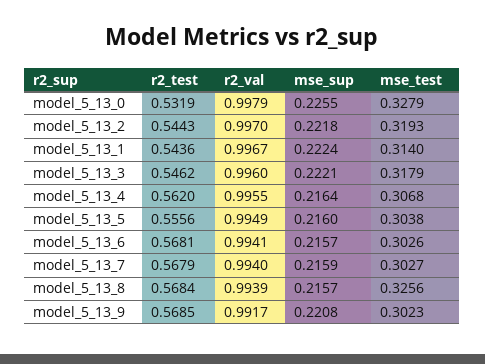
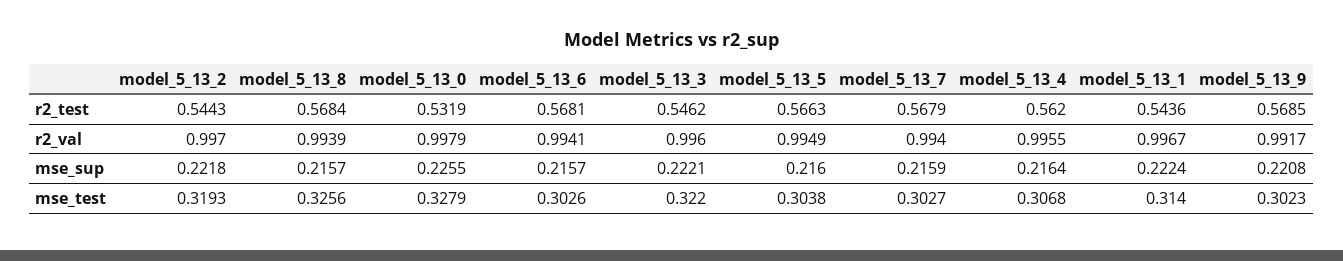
  {
    "r2_test": {
      "model_5_13_0": 0.5319,
      "model_5_13_2": 0.5443,
      "model_5_13_1": 0.5436,
      "model_5_13_3": 0.5462,
      "model_5_13_4": 0.562,
-     "model_5_13_5": 0.5556,
+     "model_5_13_5": 0.5663,
      "model_5_13_6": 0.5681,
      "model_5_13_7": 0.5679,
      "model_5_13_8": 0.5684,
      "model_5_13_9": 0.5685
    },
    "r2_val": {
      "model_5_13_0": 0.9979,
      "model_5_13_2": 0.997,
      "model_5_13_1": 0.9967,
      "model_5_13_3": 0.996,
      "model_5_13_4": 0.9955,
      "model_5_13_5": 0.9949,
      "model_5_13_6": 0.9941,
      "model_5_13_7": 0.994,
      "model_5_13_8": 0.9939,
      "model_5_13_9": 0.9917
    },
    "mse_sup": {
      "model_5_13_0": 0.2255,
      "model_5_13_2": 0.2218,
      "model_5_13_1": 0.2224,
      "model_5_13_3": 0.2221,
      "model_5_13_4": 0.2164,
      "model_5_13_5": 0.216,
      "model_5_13_6": 0.2157,
      "model_5_13_7": 0.2159,
      "model_5_13_8": 0.2157,
      "model_5_13_9": 0.2208
    },
    "mse_test": {
      "model_5_13_0": 0.3279,
      "model_5_13_2": 0.3193,
      "model_5_13_1": 0.314,
-     "model_5_13_3": 0.3179,
+     "model_5_13_3": 0.322,
      "model_5_13_4": 0.3068,
      "model_5_13_5": 0.3038,
      "model_5_13_6": 0.3026,
      "model_5_13_7": 0.3027,
      "model_5_13_8": 0.3256,
      "model_5_13_9": 0.3023
    }
  }

